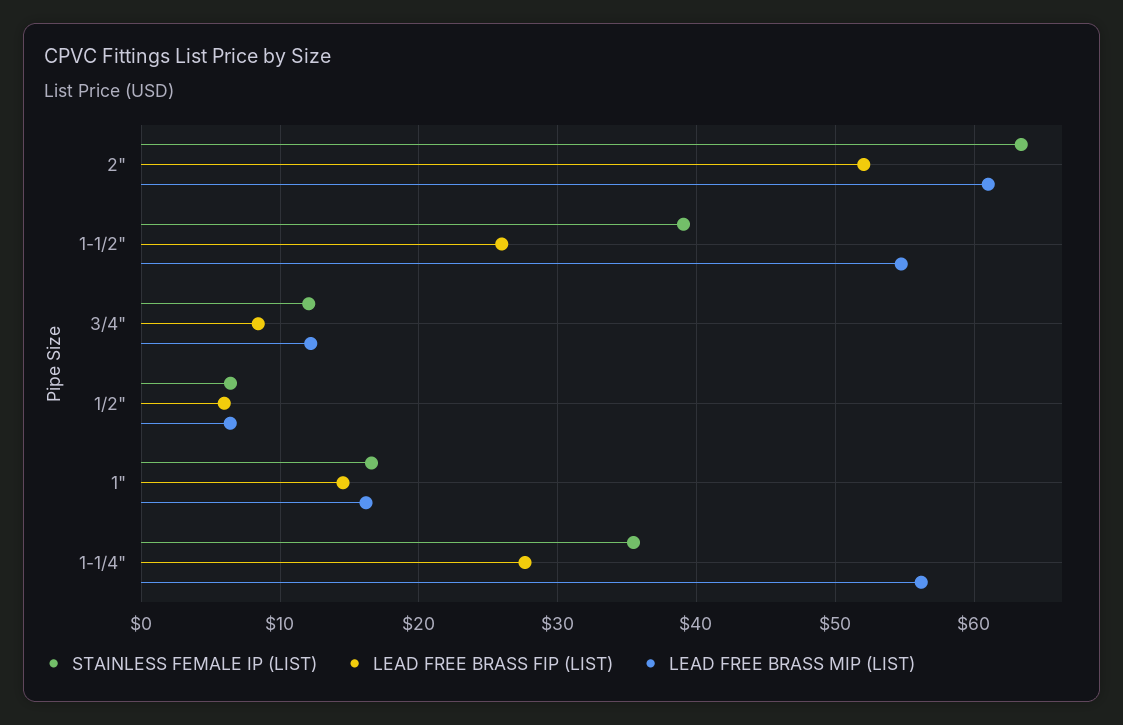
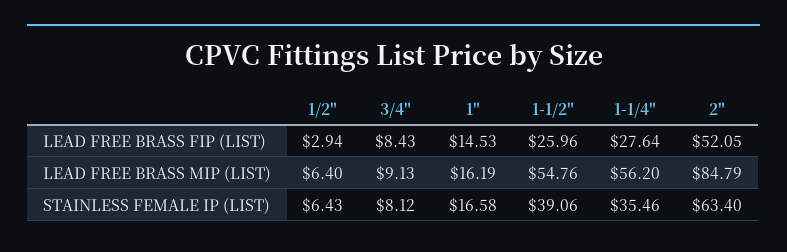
  {
    "STAINLESS FEMALE IP (LIST)": {
      "2\"": 63.4,
      "1-1/2\"": 39.06,
-     "3/4\"": 12,
+     "3/4\"": 8.12,
      "1/2\"": 6.43,
      "1\"": 16.58,
      "1-1/4\"": 35.46
    },
    "LEAD FREE BRASS FIP (LIST)": {
      "2\"": 52.05,
      "1-1/2\"": 25.96,
      "3/4\"": 8.43,
-     "1/2\"": 6,
+     "1/2\"": 2.94,
      "1\"": 14.53,
      "1-1/4\"": 27.64
    },
    "LEAD FREE BRASS MIP (LIST)": {
-     "2\"": 61,
+     "2\"": 84.79,
      "1-1/2\"": 54.76,
-     "3/4\"": 12,
+     "3/4\"": 9.13,
      "1/2\"": 6.4,
      "1\"": 16.19,
      "1-1/4\"": 56.2
    }
  }

